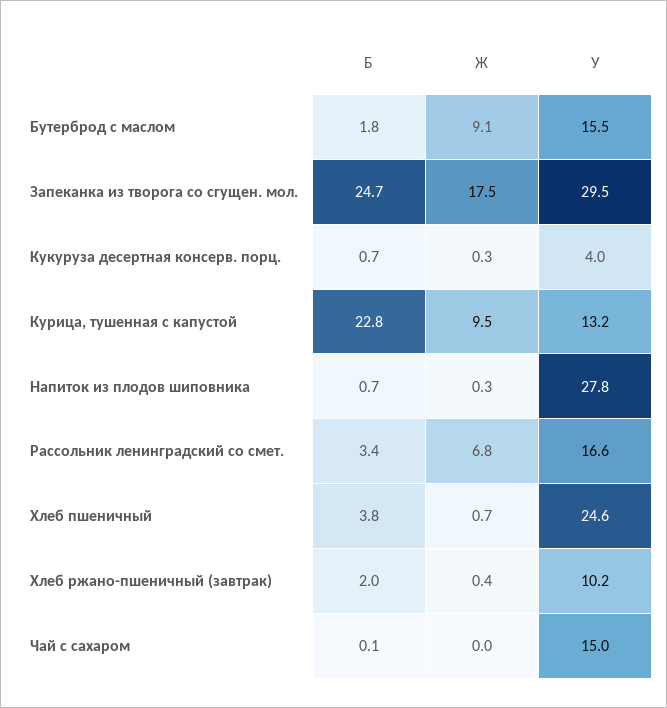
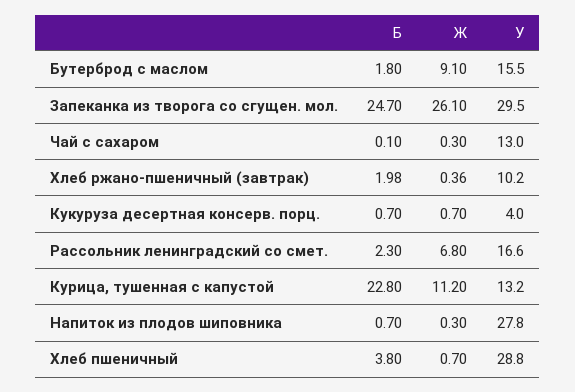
  {
    "Б": {
      "Бутерброд с маслом": 1.8,
      "Запеканка из творога со сгущен. мол.": 24.7,
      "Кукуруза десертная консерв. порц.": 0.7,
      "Курица, тушенная с капустой": 22.8,
      "Напиток из плодов шиповника": 0.7,
-     "Рассольник ленинградский со смет.": 3.4,
+     "Рассольник ленинградский со смет.": 2.3,
      "Хлеб пшеничный": 3.8,
      "Хлеб ржано-пшеничный (завтрак)": 1.98,
      "Чай с сахаром": 0.1
    },
    "Ж": {
      "Бутерброд с маслом": 9.1,
-     "Запеканка из творога со сгущен. мол.": 17.5,
+     "Запеканка из творога со сгущен. мол.": 26.1,
-     "Кукуруза десертная консерв. порц.": 0.3,
+     "Кукуруза десертная консерв. порц.": 0.7,
-     "Курица, тушенная с капустой": 9.5,
+     "Курица, тушенная с капустой": 11.2,
      "Напиток из плодов шиповника": 0.3,
      "Рассольник ленинградский со смет.": 6.8,
      "Хлеб пшеничный": 0.7,
      "Хлеб ржано-пшеничный (завтрак)": 0.36,
-     "Чай с сахаром": 0
+     "Чай с сахаром": 0.3
    },
    "У": {
      "Бутерброд с маслом": 15.5,
      "Запеканка из творога со сгущен. мол.": 29.5,
      "Кукуруза десертная консерв. порц.": 4,
      "Курица, тушенная с капустой": 13.2,
      "Напиток из плодов шиповника": 27.8,
      "Рассольник ленинградский со смет.": 16.6,
-     "Хлеб пшеничный": 24.6,
+     "Хлеб пшеничный": 28.8,
      "Хлеб ржано-пшеничный (завтрак)": 10.2,
-     "Чай с сахаром": 15
+     "Чай с сахаром": 13
    }
  }

